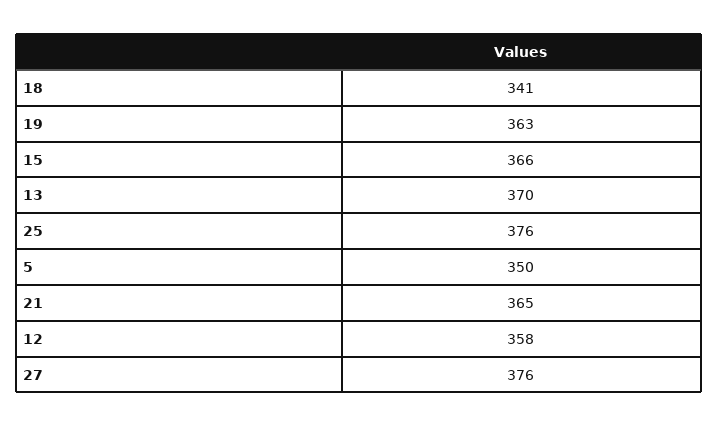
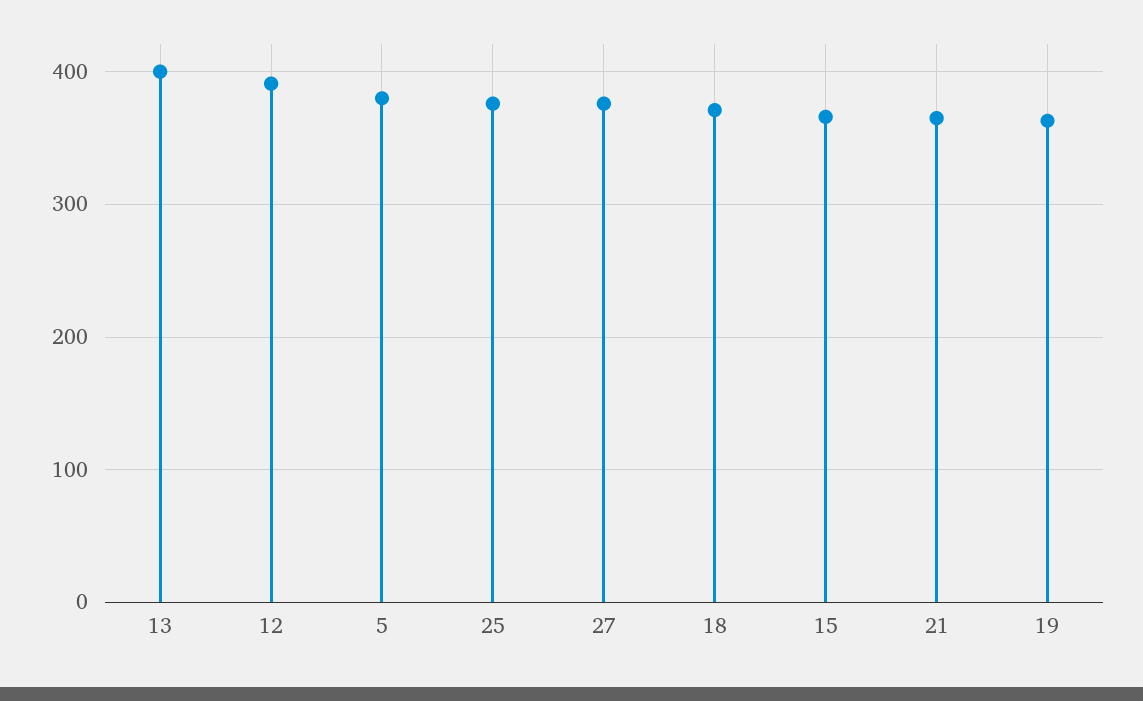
  {
-   "18": 341,
+   "18": 370,
    "19": 363,
    "15": 366,
-   "13": 370,
+   "13": 400,
    "25": 376,
-   "5": 350,
+   "5": 380,
    "21": 365,
-   "12": 358,
+   "12": 390,
    "27": 376
  }

